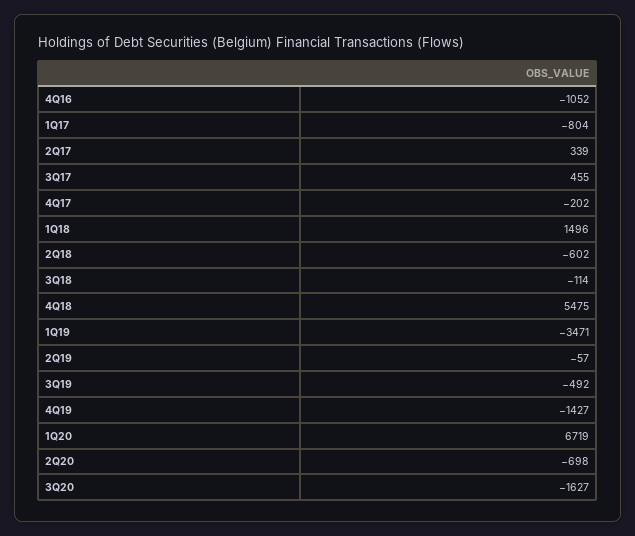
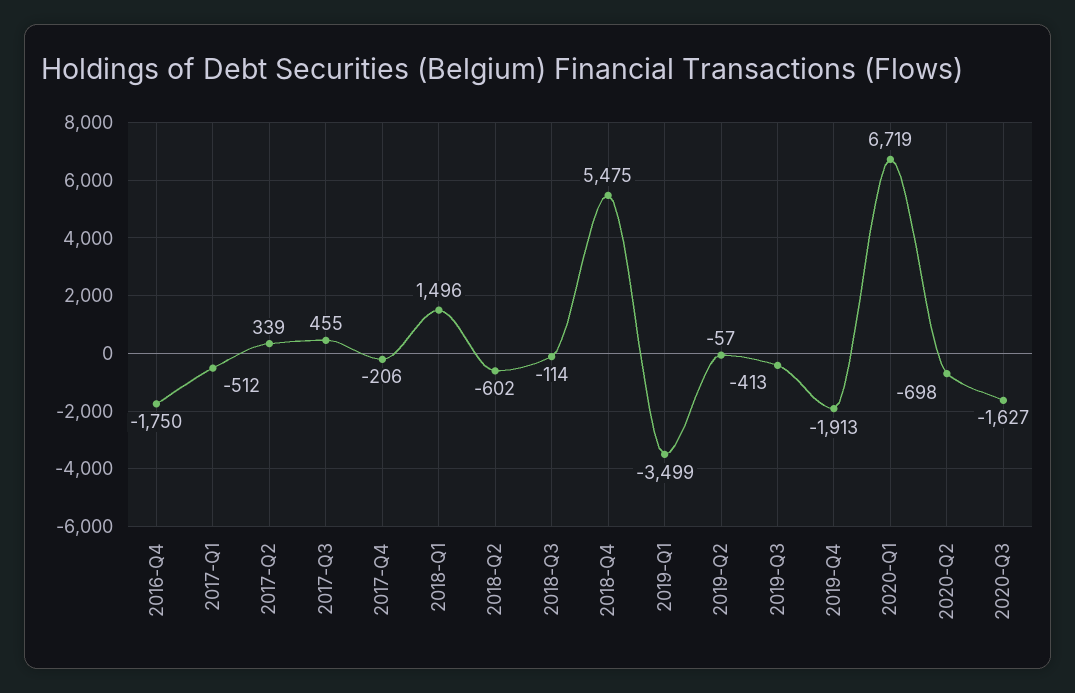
  {
-   "4Q16": -1052,
+   "4Q16": -1750,
-   "1Q17": -804,
+   "1Q17": -512,
    "2Q17": 339,
    "3Q17": 455,
-   "4Q17": -202,
+   "4Q17": -206,
    "1Q18": 1496,
    "2Q18": -602,
    "3Q18": -114,
    "4Q18": 5475,
-   "1Q19": -3471,
+   "1Q19": -3499,
    "2Q19": -57,
-   "3Q19": -492,
+   "3Q19": -413,
-   "4Q19": -1427,
+   "4Q19": -1913,
    "1Q20": 6719,
    "2Q20": -698,
    "3Q20": -1627
  }

